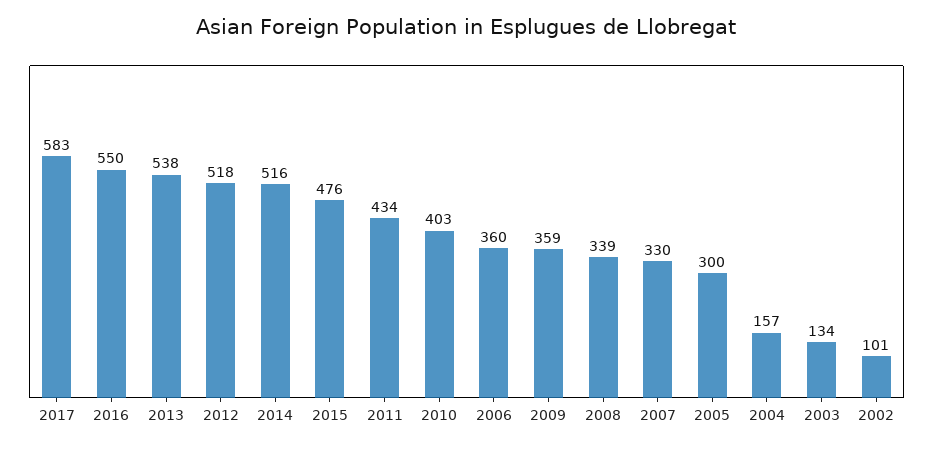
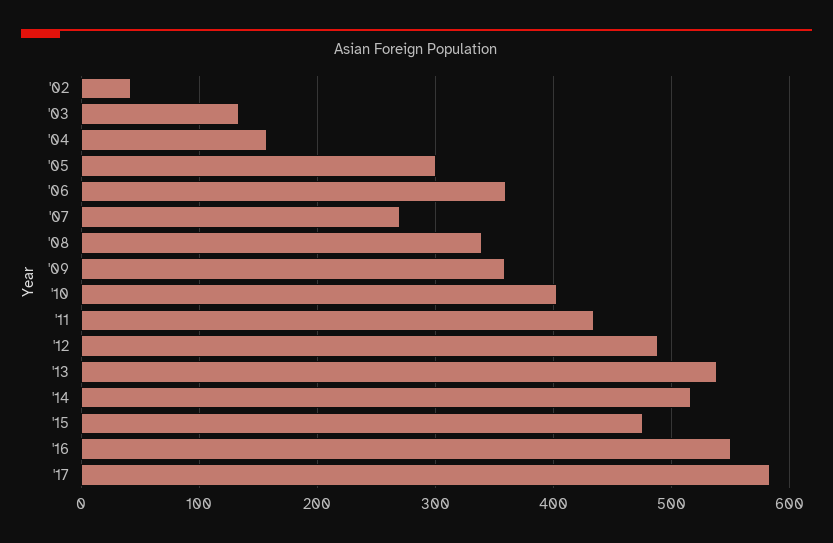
  {
    "2017": 583,
    "2016": 550,
    "2013": 538,
-   "2012": 518,
+   "2012": 490,
    "2014": 516,
    "2015": 476,
    "2011": 434,
    "2010": 403,
    "2006": 360,
    "2009": 359,
    "2008": 339,
-   "2007": 330,
+   "2007": 270,
    "2005": 300,
    "2004": 157,
    "2003": 134,
-   "2002": 101
+   "2002": 40
  }

